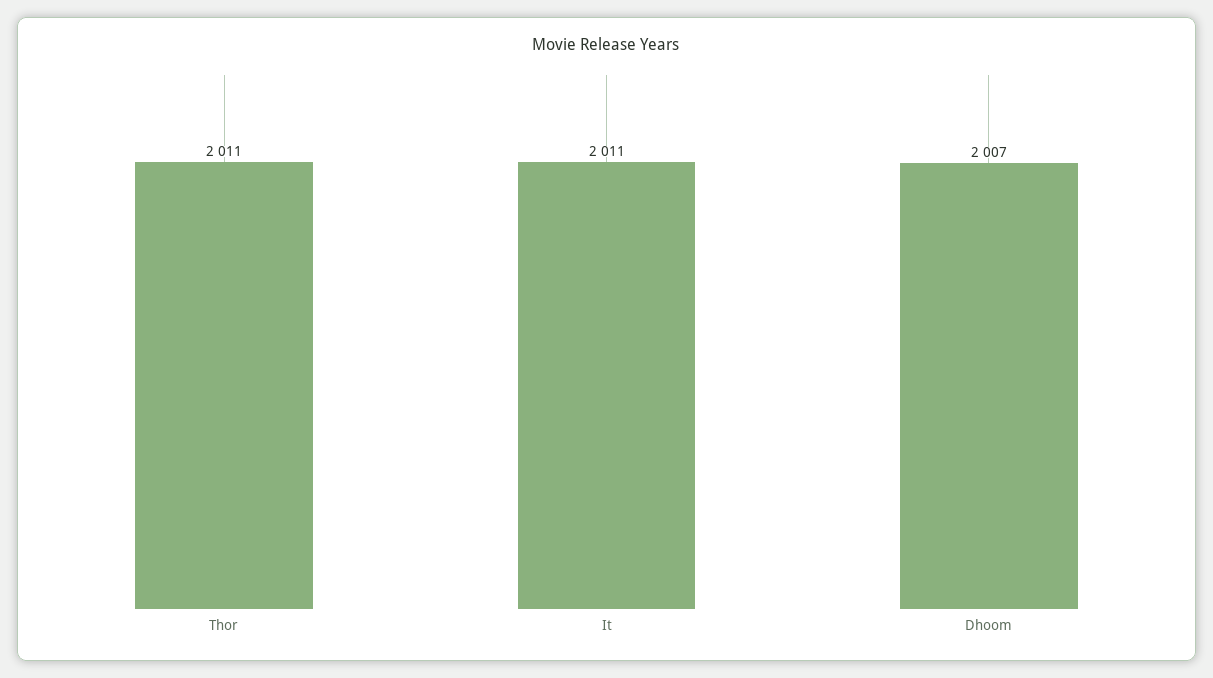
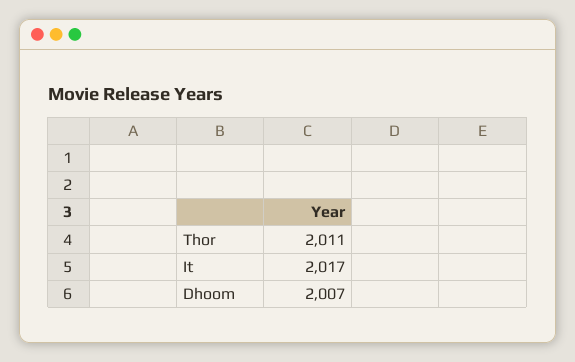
  {
    "Thor": 2011,
-   "It": 2011,
+   "It": 2017,
    "Dhoom": 2007
  }

